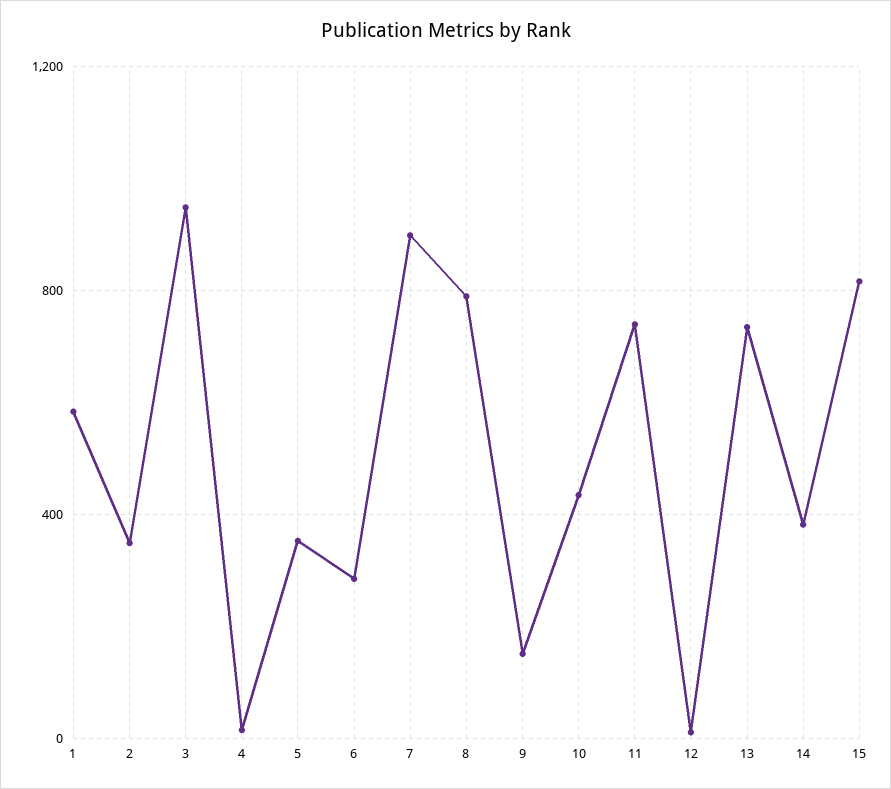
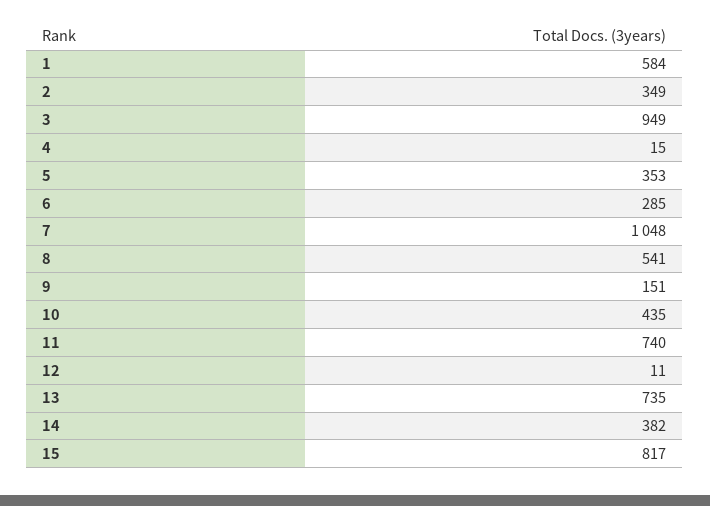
  {
    "1": 584,
    "2": 349,
    "3": 949,
    "4": 15,
    "5": 353,
    "6": 285,
-   "7": 900,
+   "7": 1048,
-   "8": 800,
+   "8": 541,
    "9": 151,
    "10": 435,
    "11": 740,
    "12": 11,
    "13": 735,
    "14": 382,
    "15": 817
  }

